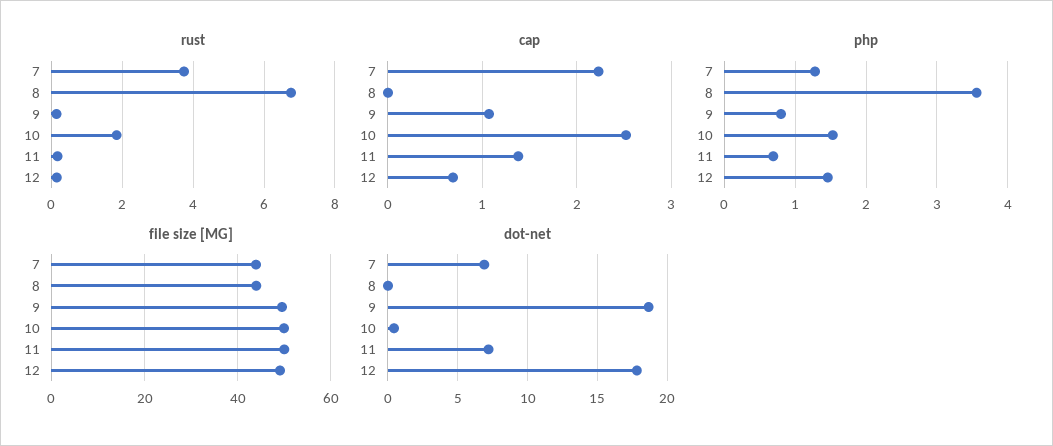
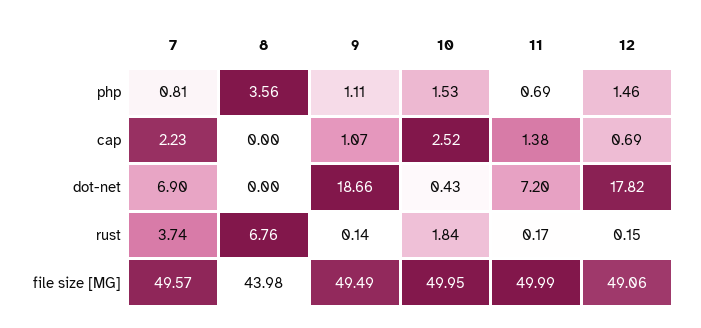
  {
    "rust": {
      "7": 3.74,
      "8": 6.76,
      "9": 0.14,
      "10": 1.84,
      "11": 0.17,
      "12": 0.15
    },
    "cap": {
      "7": 2.23,
      "8": 0,
      "9": 1.07,
      "10": 2.52,
      "11": 1.38,
      "12": 0.69
    },
    "php": {
-     "7": 1.3,
+     "7": 0.81,
      "8": 3.56,
-     "9": 0.8,
+     "9": 1.11,
      "10": 1.53,
      "11": 0.69,
      "12": 1.46
    },
    "file size [MG]": {
-     "7": 44,
+     "7": 49.57,
      "8": 43.98,
      "9": 49.49,
      "10": 49.95,
      "11": 49.99,
      "12": 49.06
    },
    "dot-net": {
      "7": 6.9,
      "8": 0,
      "9": 18.66,
      "10": 0.43,
      "11": 7.2,
      "12": 17.82
    }
  }

